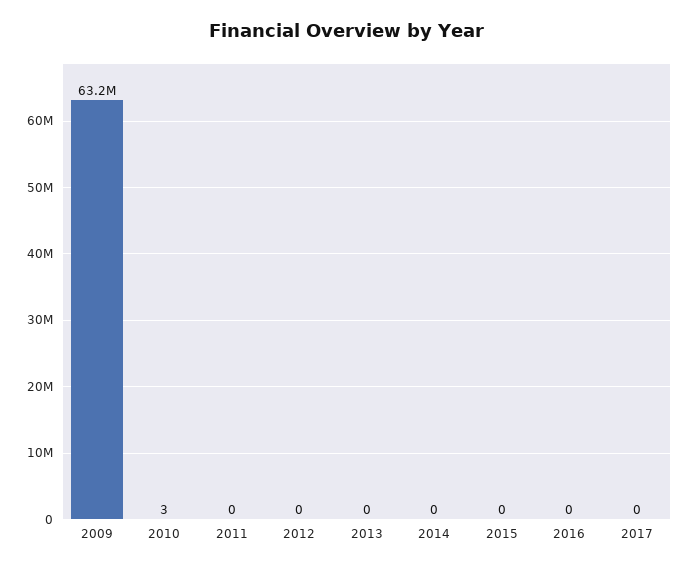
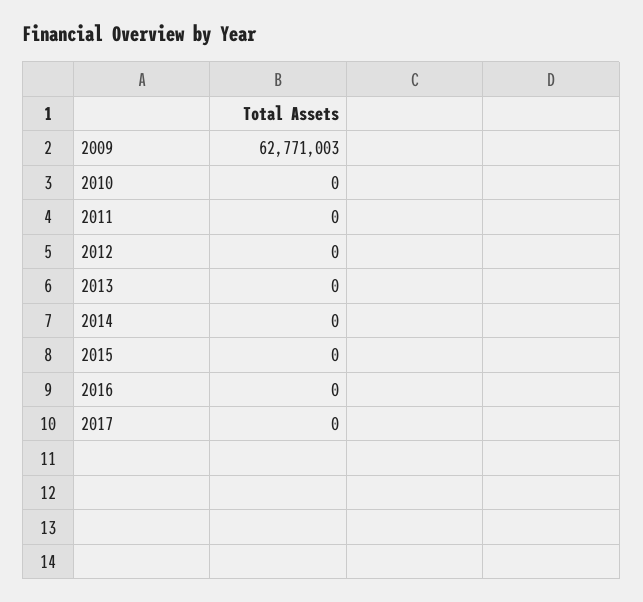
  {
-   "2009": 63200000,
+   "2009": 62771003,
-   "2010": 3,
+   "2010": 0,
    "2011": 0,
    "2012": 0,
    "2013": 0,
    "2014": 0,
    "2015": 0,
    "2016": 0,
    "2017": 0
  }

